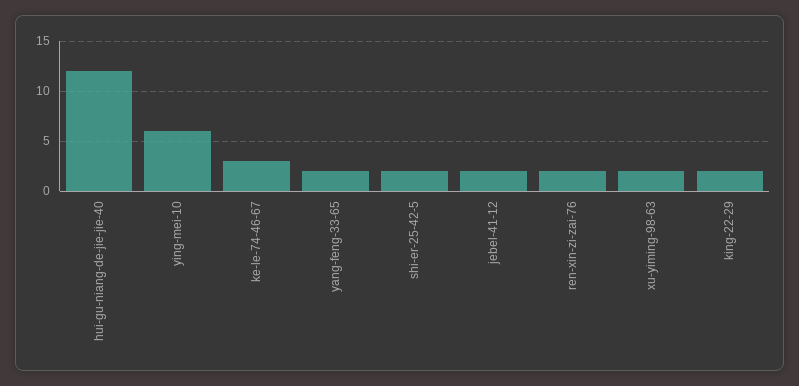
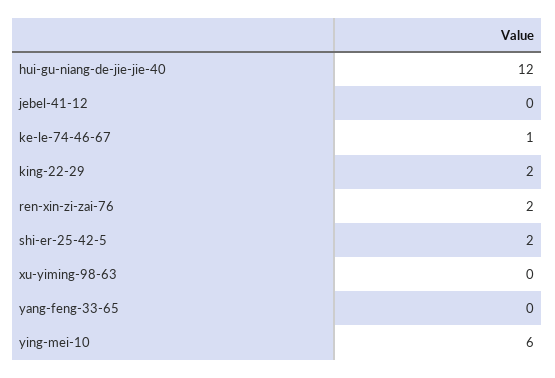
  {
    "hui-gu-niang-de-jie-jie-40": 12,
    "ying-mei-10": 6,
-   "ke-le-74-46-67": 3,
+   "ke-le-74-46-67": 1,
-   "yang-feng-33-65": 2,
+   "yang-feng-33-65": 0,
    "shi-er-25-42-5": 2,
-   "jebel-41-12": 2,
+   "jebel-41-12": 0,
    "ren-xin-zi-zai-76": 2,
-   "xu-yiming-98-63": 2,
+   "xu-yiming-98-63": 0,
    "king-22-29": 2
  }

